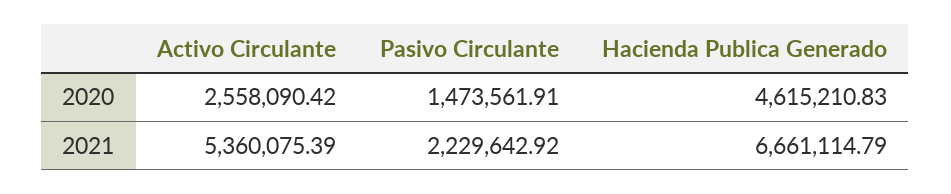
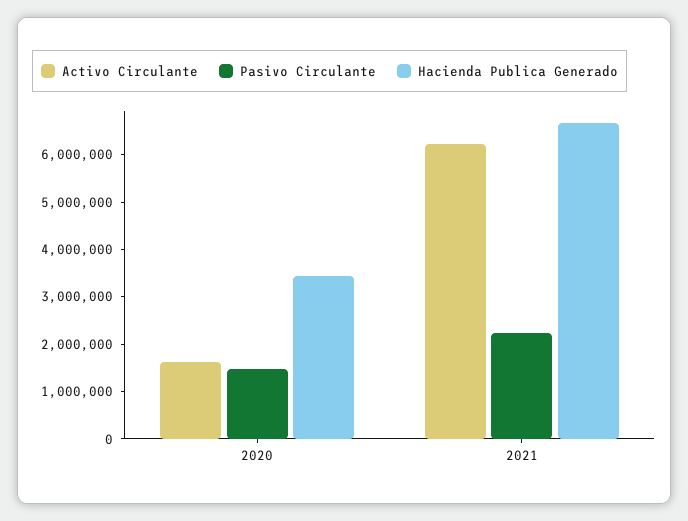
  {
    "Activo Circulante": {
-     "2020": 2558090.42,
+     "2020": 1600000,
-     "2021": 5360075.39
+     "2021": 6200000
    },
    "Pasivo Circulante": {
      "2020": 1473561.91,
      "2021": 2229642.92
    },
    "Hacienda Publica Generado": {
-     "2020": 4615210.83,
+     "2020": 3400000,
      "2021": 6661114.79
    }
  }

